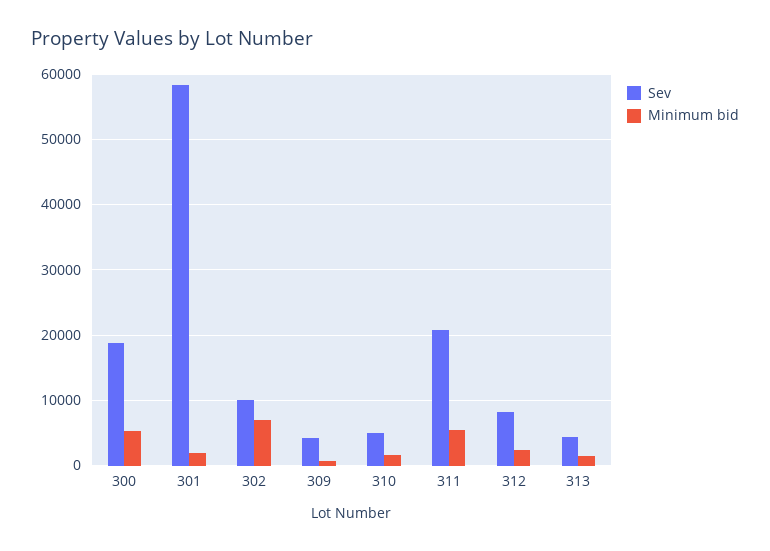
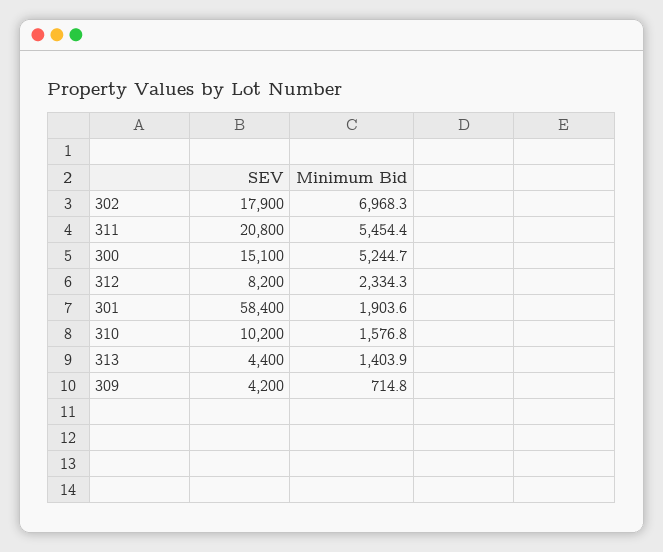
  {
    "Sev": {
-     "300": 19000,
+     "300": 15100,
      "301": 58400,
-     "302": 10000,
+     "302": 17900,
      "309": 4200,
-     "310": 5000,
+     "310": 10200,
      "311": 20800,
      "312": 8200,
      "313": 4400
    },
    "Minimum bid": {
      "300": 5244.7,
      "301": 1903.6,
      "302": 6968.3,
      "309": 714.8,
      "310": 1576.8,
      "311": 5454.4,
      "312": 2334.3,
      "313": 1403.9
    }
  }

